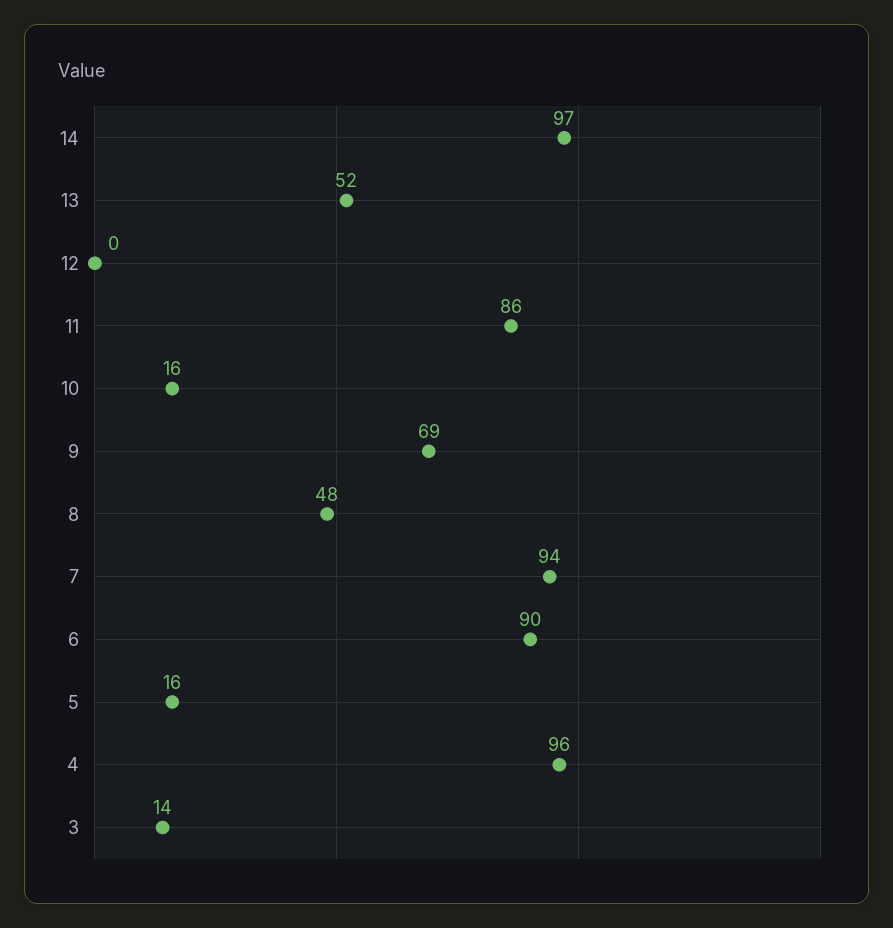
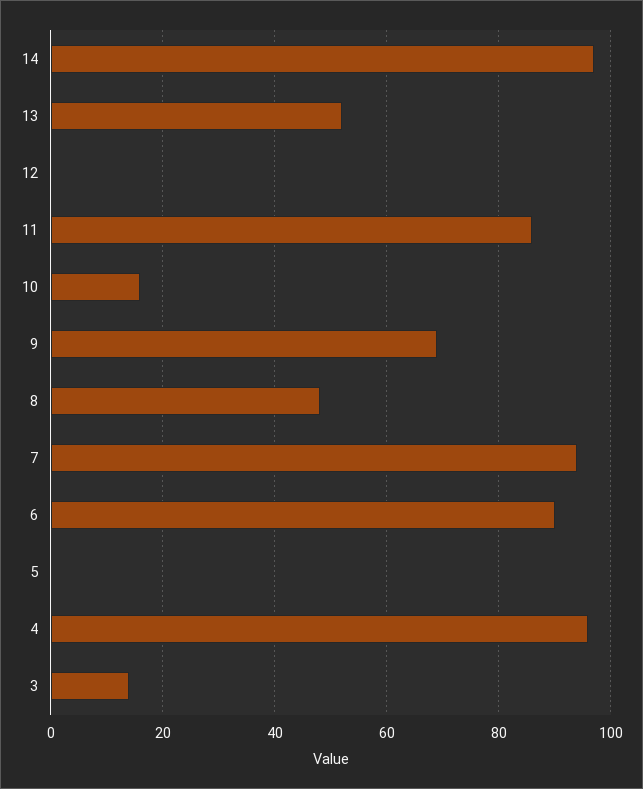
  {
    "14": 97,
    "13": 52,
    "12": 0,
    "11": 86,
    "10": 16,
    "9": 69,
    "8": 48,
    "7": 94,
    "6": 90,
-   "5": 16,
+   "5": 0,
    "4": 96,
    "3": 14
  }

